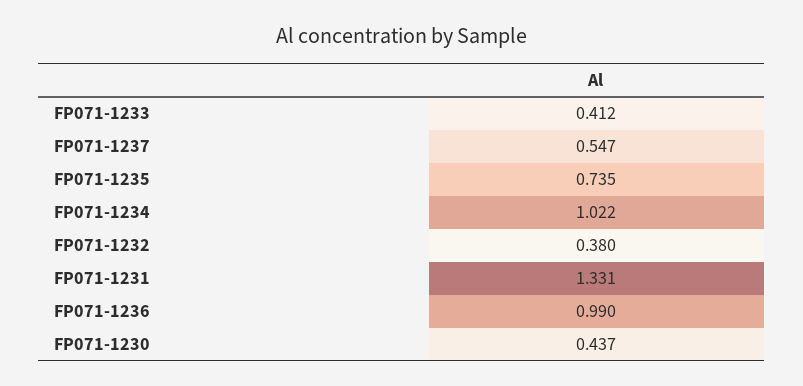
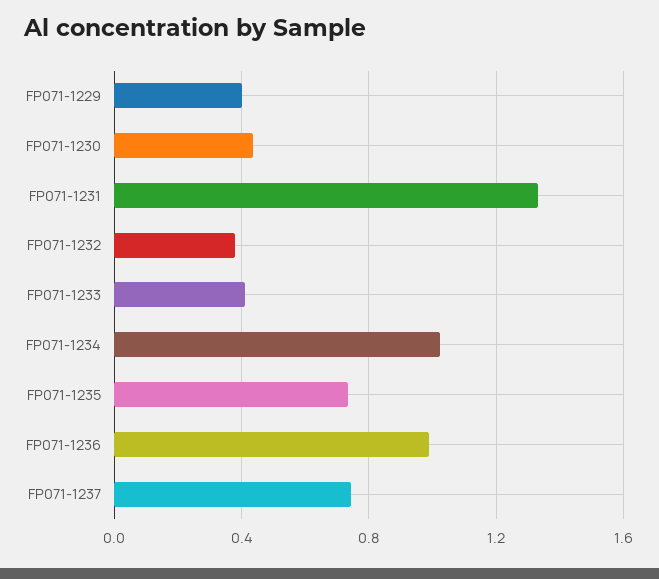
  {
    "FP071-1233": 0.412,
-   "FP071-1237": 0.547,
+   "FP071-1237": 0.75,
    "FP071-1235": 0.735,
    "FP071-1234": 1.022,
    "FP071-1232": 0.38,
    "FP071-1231": 1.331,
    "FP071-1236": 0.99,
-   "FP071-1230": 0.437
+   "FP071-1230": 0.437,
+   "FP071-1229": 0.4
  }

